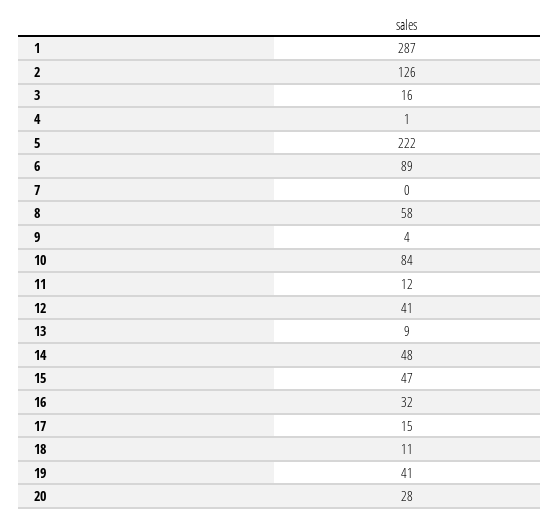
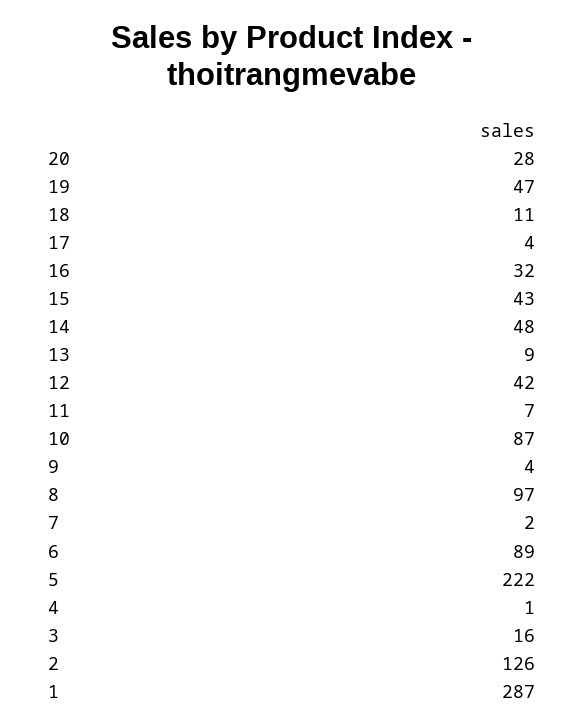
  {
    "1": 287,
    "2": 126,
    "3": 16,
    "4": 1,
    "5": 222,
    "6": 89,
-   "7": 0,
+   "7": 2,
-   "8": 58,
+   "8": 97,
    "9": 4,
-   "10": 84,
+   "10": 87,
-   "11": 12,
+   "11": 7,
-   "12": 41,
+   "12": 42,
    "13": 9,
    "14": 48,
-   "15": 47,
+   "15": 43,
    "16": 32,
-   "17": 15,
+   "17": 4,
    "18": 11,
-   "19": 41,
+   "19": 47,
    "20": 28
  }

